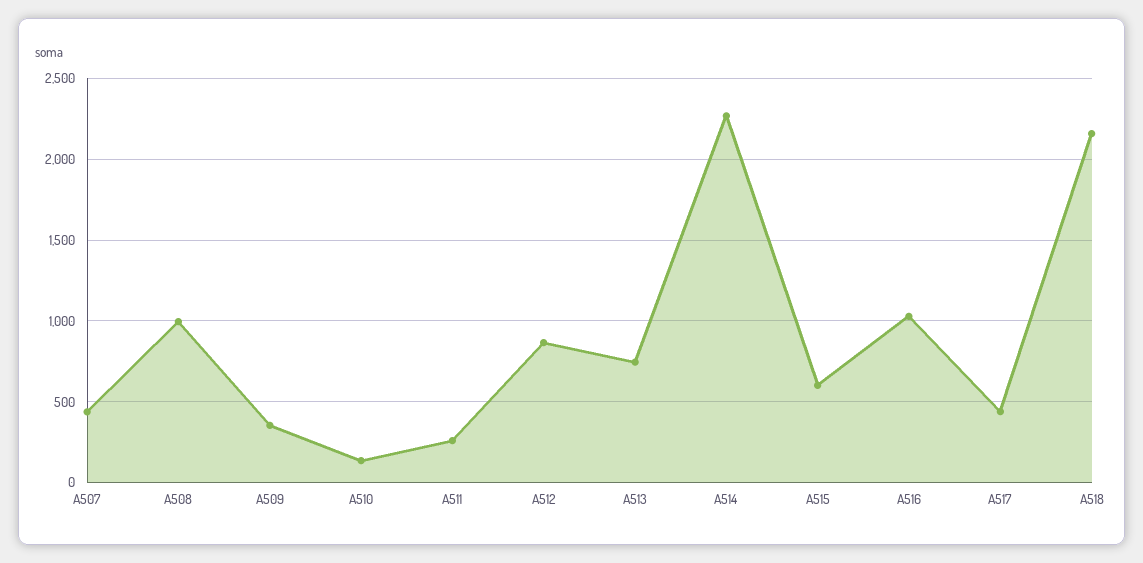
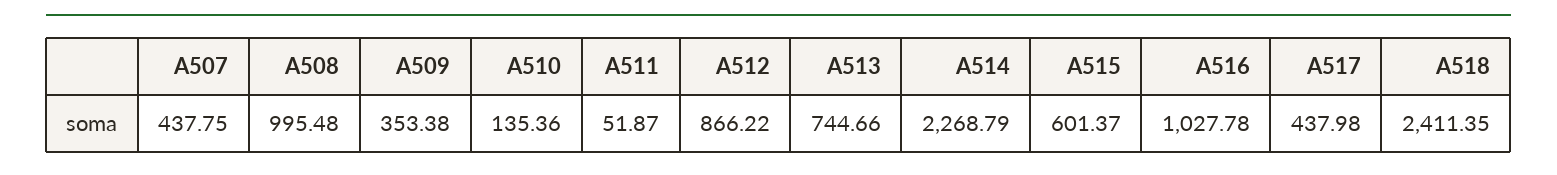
  {
    "A507": 437.75,
    "A508": 995.48,
    "A509": 353.38,
    "A510": 135.36,
-   "A511": 250,
+   "A511": 51.87,
    "A512": 866.22,
    "A513": 744.66,
    "A514": 2268.79,
    "A515": 601.37,
    "A516": 1027.78,
    "A517": 437.98,
-   "A518": 2150
+   "A518": 2411.35
  }

